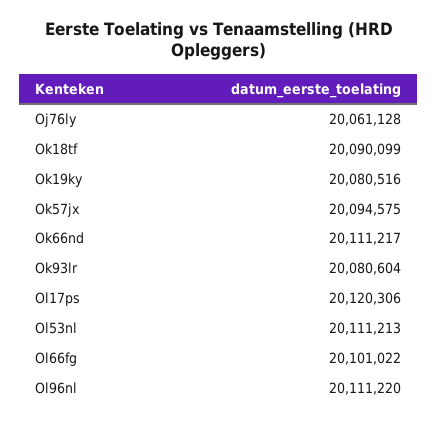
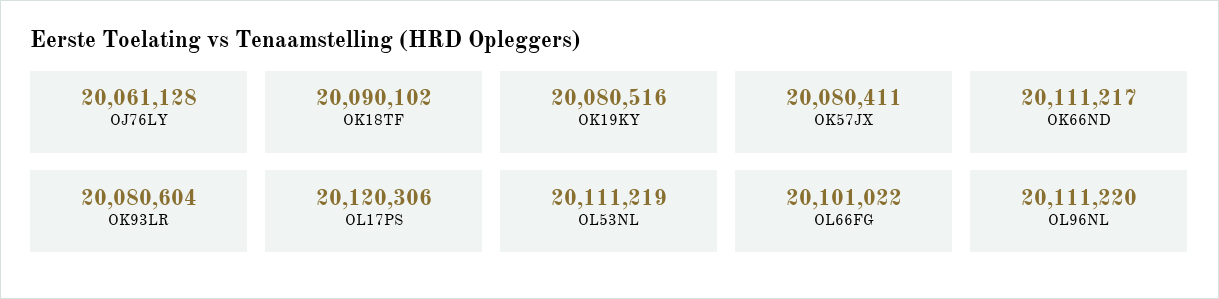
  {
    "Oj76ly": 20061128,
-   "Ok18tf": 20090099,
+   "Ok18tf": 20090102,
    "Ok19ky": 20080516,
-   "Ok57jx": 20094575,
+   "Ok57jx": 20080411,
    "Ok66nd": 20111217,
    "Ok93lr": 20080604,
    "Ol17ps": 20120306,
-   "Ol53nl": 20111213,
+   "Ol53nl": 20111219,
    "Ol66fg": 20101022,
    "Ol96nl": 20111220
  }

